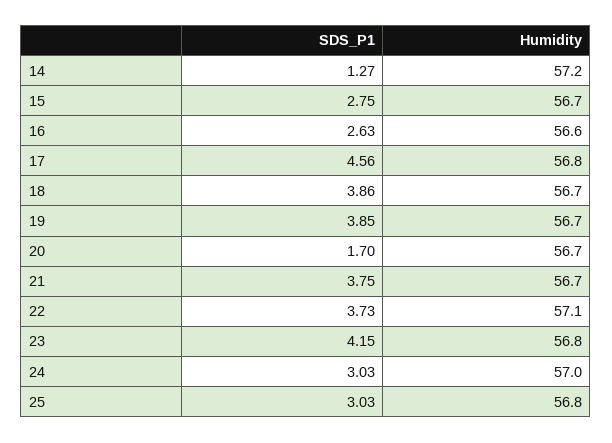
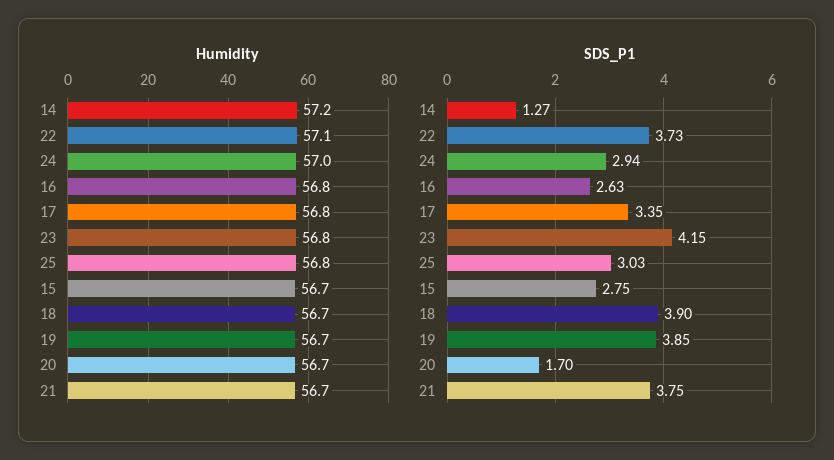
  {
    "SDS_P1": {
      "14": 1.27,
      "15": 2.75,
      "16": 2.63,
-     "17": 4.56,
+     "17": 3.35,
-     "18": 3.86,
+     "18": 3.9,
      "19": 3.85,
      "20": 1.7,
      "21": 3.75,
      "22": 3.73,
      "23": 4.15,
-     "24": 3.03,
+     "24": 2.94,
      "25": 3.03
    },
    "Humidity": {
      "14": 57.2,
      "15": 56.7,
-     "16": 56.6,
+     "16": 56.8,
      "17": 56.8,
      "18": 56.7,
      "19": 56.7,
      "20": 56.7,
      "21": 56.7,
      "22": 57.1,
      "23": 56.8,
      "24": 57,
      "25": 56.8
    }
  }

